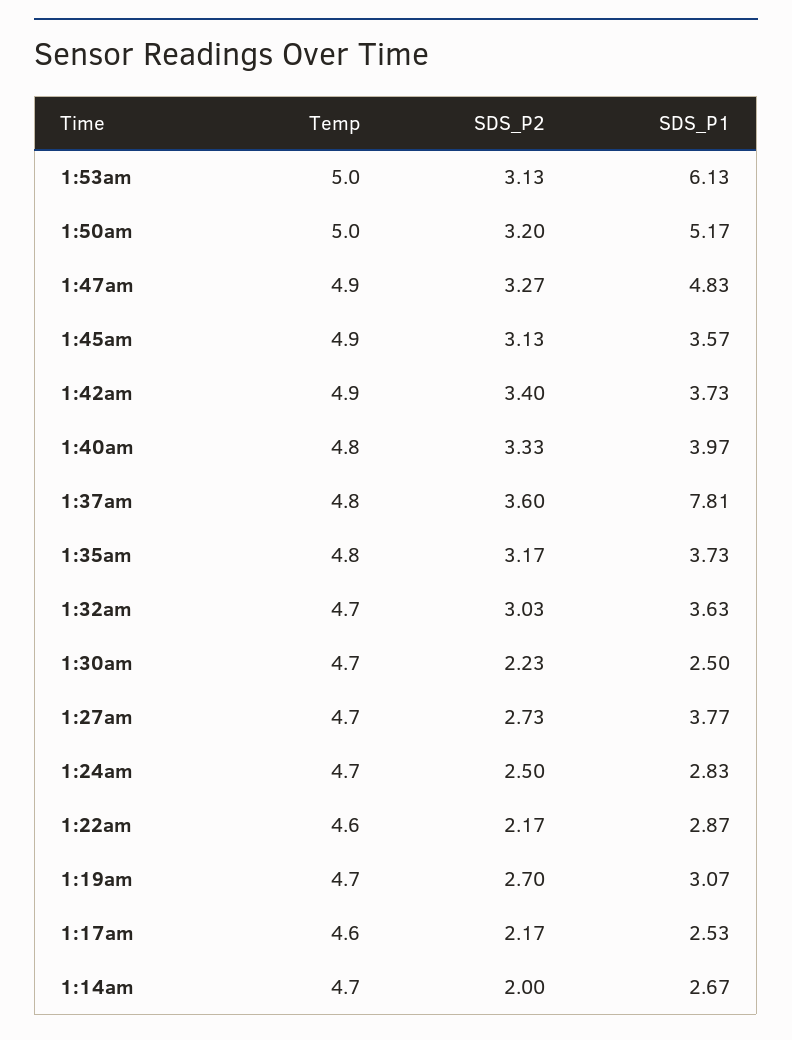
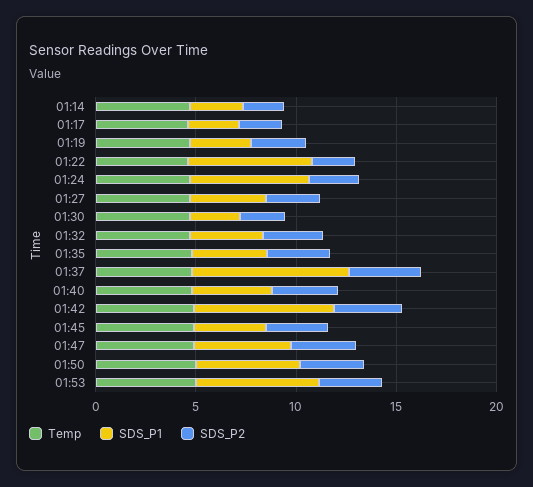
  {
    "Temp": {
      "1:53am": 5,
      "1:50am": 5,
      "1:47am": 4.9,
      "1:45am": 4.9,
      "1:42am": 4.9,
      "1:40am": 4.8,
      "1:37am": 4.8,
      "1:35am": 4.8,
      "1:32am": 4.7,
      "1:30am": 4.7,
      "1:27am": 4.7,
      "1:24am": 4.7,
      "1:22am": 4.6,
      "1:19am": 4.7,
      "1:17am": 4.6,
      "1:14am": 4.7
    },
    "SDS_P2": {
      "1:53am": 3.13,
      "1:50am": 3.2,
      "1:47am": 3.27,
      "1:45am": 3.13,
      "1:42am": 3.4,
      "1:40am": 3.33,
      "1:37am": 3.6,
      "1:35am": 3.17,
      "1:32am": 3.03,
      "1:30am": 2.23,
      "1:27am": 2.73,
      "1:24am": 2.5,
      "1:22am": 2.17,
      "1:19am": 2.7,
      "1:17am": 2.17,
      "1:14am": 2
    },
    "SDS_P1": {
      "1:53am": 6.13,
      "1:50am": 5.17,
      "1:47am": 4.83,
      "1:45am": 3.57,
-     "1:42am": 3.73,
+     "1:42am": 7,
      "1:40am": 3.97,
      "1:37am": 7.81,
      "1:35am": 3.73,
      "1:32am": 3.63,
      "1:30am": 2.5,
      "1:27am": 3.77,
-     "1:24am": 2.83,
+     "1:24am": 6,
-     "1:22am": 2.87,
+     "1:22am": 6,
      "1:19am": 3.07,
      "1:17am": 2.53,
      "1:14am": 2.67
    }
  }

